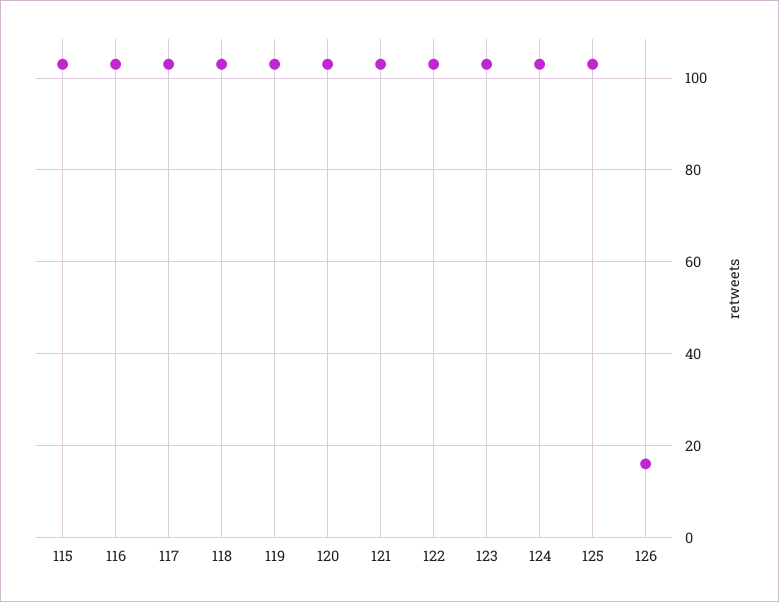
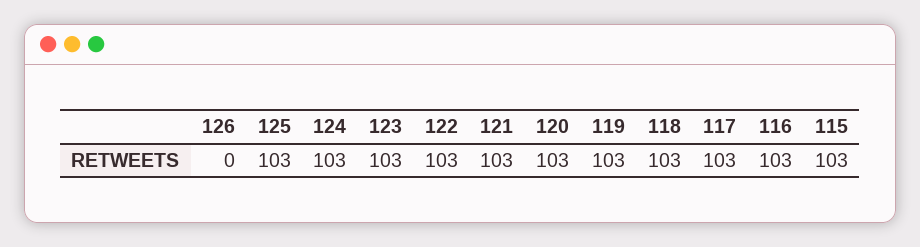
  {
    "115": 103,
    "116": 103,
    "117": 103,
    "118": 103,
    "119": 103,
    "120": 103,
    "121": 103,
    "122": 103,
    "123": 103,
    "124": 103,
    "125": 103,
-   "126": 15
+   "126": 0
  }

